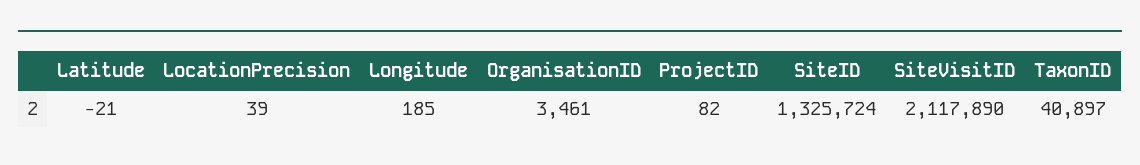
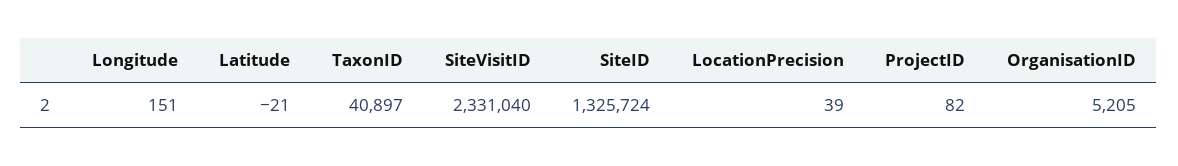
  {
    "Latitude": -21,
    "LocationPrecision": 39,
-   "Longitude": 185,
+   "Longitude": 151,
-   "OrganisationID": 3461,
+   "OrganisationID": 5205,
    "ProjectID": 82,
    "SiteID": 1325724,
-   "SiteVisitID": 2117890,
+   "SiteVisitID": 2331040,
    "TaxonID": 40897
  }

